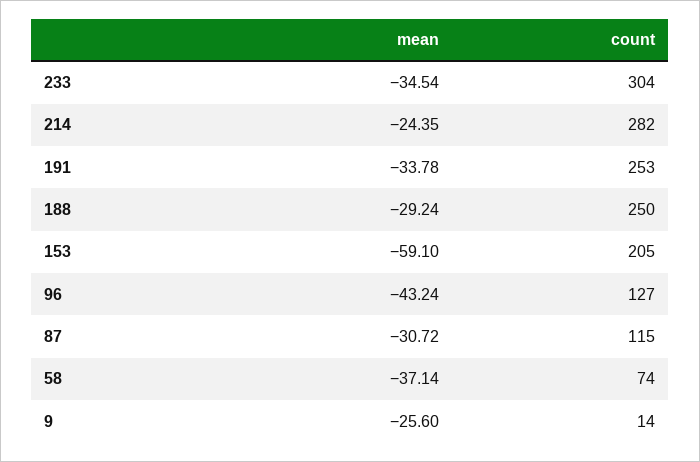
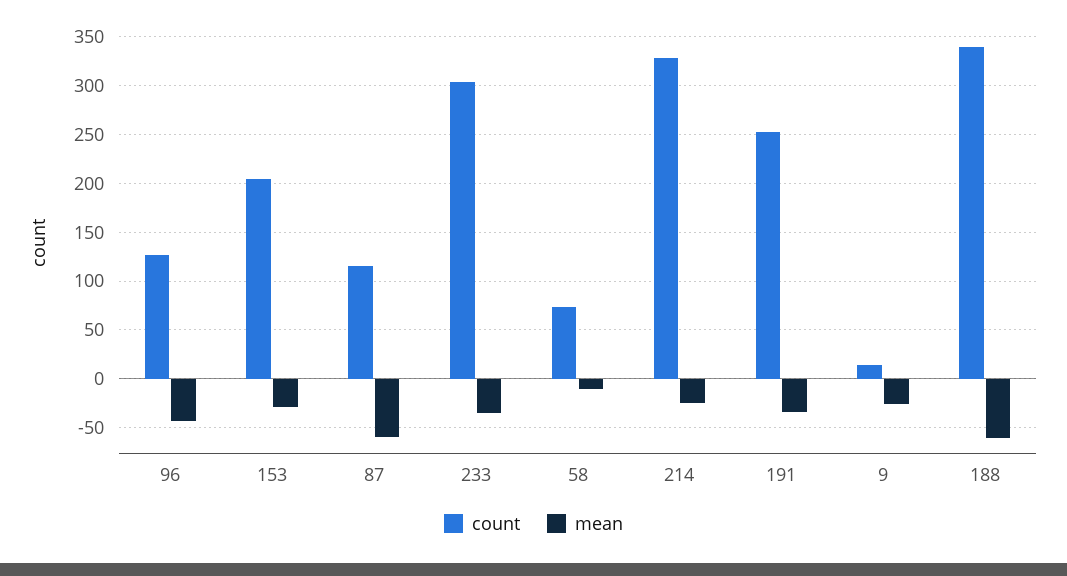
  {
    "mean": {
      "233": -34.54,
      "214": -24.35,
      "191": -33.78,
-     "188": -29.24,
+     "188": -60,
-     "153": -59.1,
+     "153": -30,
      "96": -43.24,
-     "87": -30.72,
+     "87": -60,
-     "58": -37.14,
+     "58": -10,
      "9": -25.6
    },
    "count": {
      "233": 304,
-     "214": 282,
+     "214": 330,
      "191": 253,
-     "188": 250,
+     "188": 340,
      "153": 205,
      "96": 127,
      "87": 115,
      "58": 74,
      "9": 14
    }
  }

